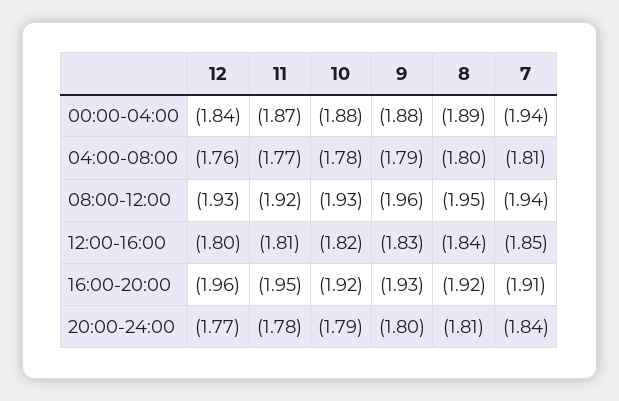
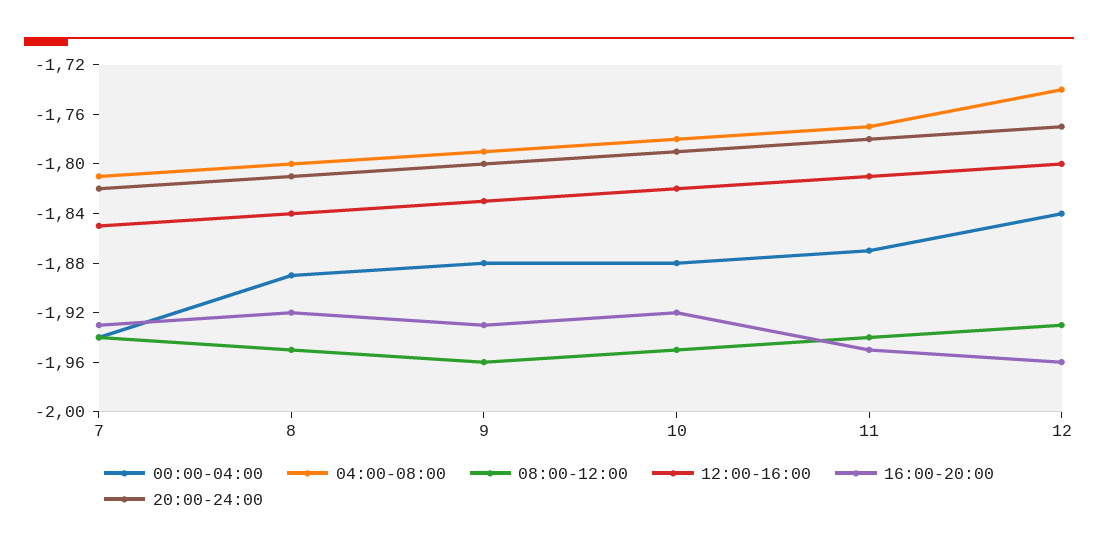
  {
    "00:00-04:00": {
      "12": -1.84,
      "11": -1.87,
      "10": -1.88,
      "9": -1.88,
      "8": -1.89,
      "7": -1.94
    },
    "04:00-08:00": {
-     "12": -1.76,
+     "12": -1.74,
      "11": -1.77,
      "10": -1.78,
      "9": -1.79,
      "8": -1.8,
      "7": -1.81
    },
    "08:00-12:00": {
      "12": -1.93,
-     "11": -1.92,
+     "11": -1.94,
-     "10": -1.93,
+     "10": -1.95,
      "9": -1.96,
      "8": -1.95,
      "7": -1.94
    },
    "12:00-16:00": {
      "12": -1.8,
      "11": -1.81,
      "10": -1.82,
      "9": -1.83,
      "8": -1.84,
      "7": -1.85
    },
    "16:00-20:00": {
      "12": -1.96,
      "11": -1.95,
      "10": -1.92,
      "9": -1.93,
      "8": -1.92,
-     "7": -1.91
+     "7": -1.93
    },
    "20:00-24:00": {
      "12": -1.77,
      "11": -1.78,
      "10": -1.79,
      "9": -1.8,
      "8": -1.81,
-     "7": -1.84
+     "7": -1.82
    }
  }

